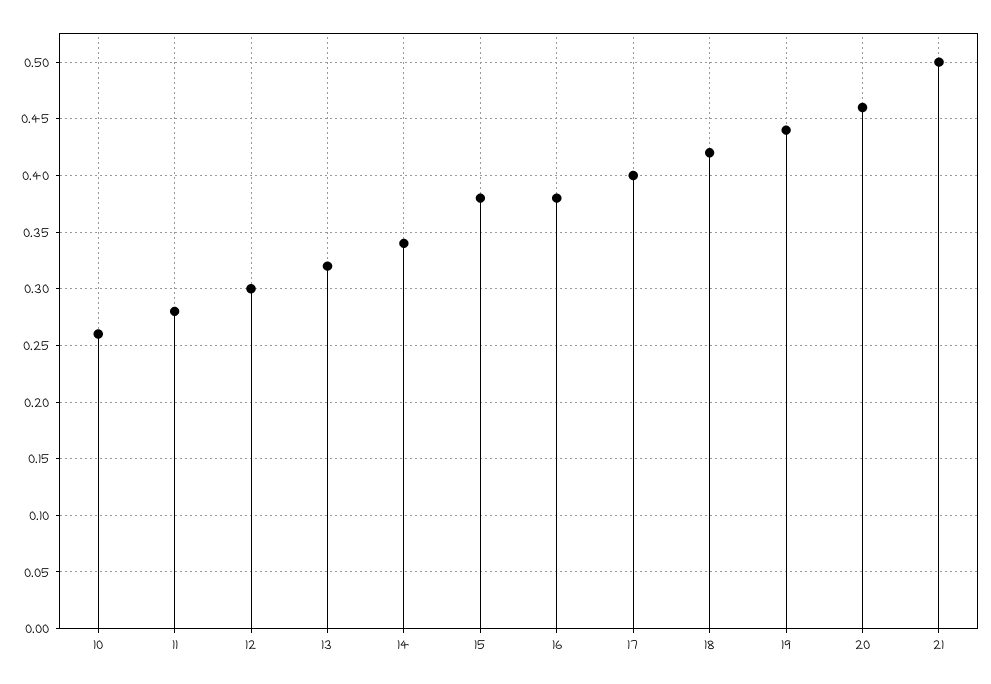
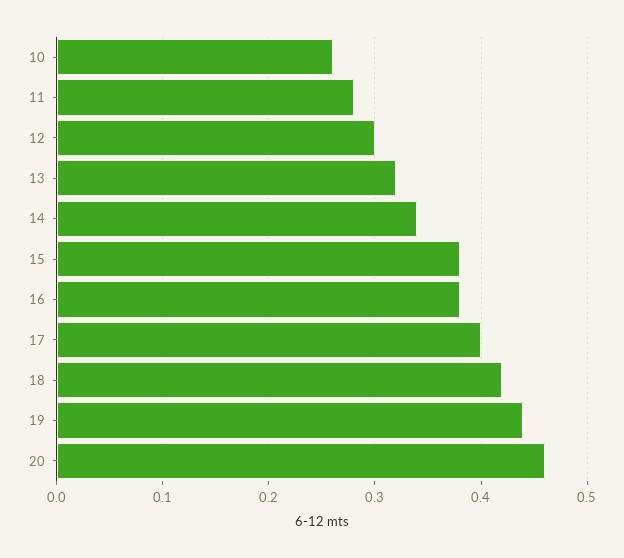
  {
    "10": 0.26,
    "11": 0.28,
    "12": 0.3,
    "13": 0.32,
    "14": 0.34,
    "15": 0.38,
    "16": 0.38,
    "17": 0.4,
    "18": 0.42,
    "19": 0.44,
-   "20": 0.46,
+   "20": 0.46
-   "21": 0.5
  }

